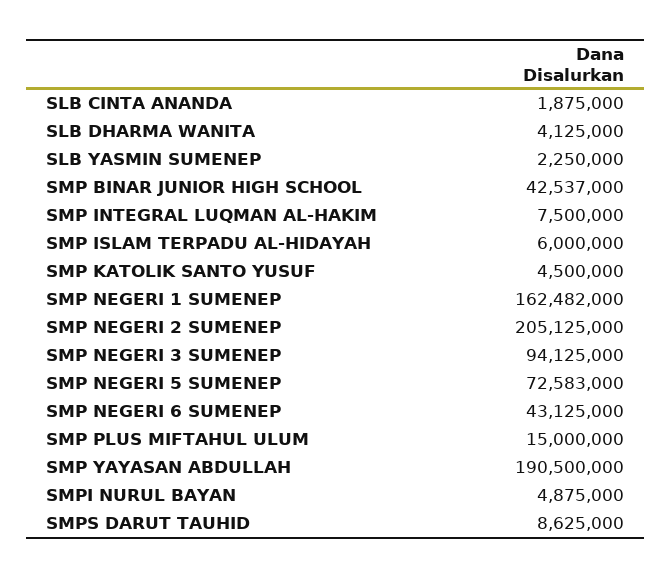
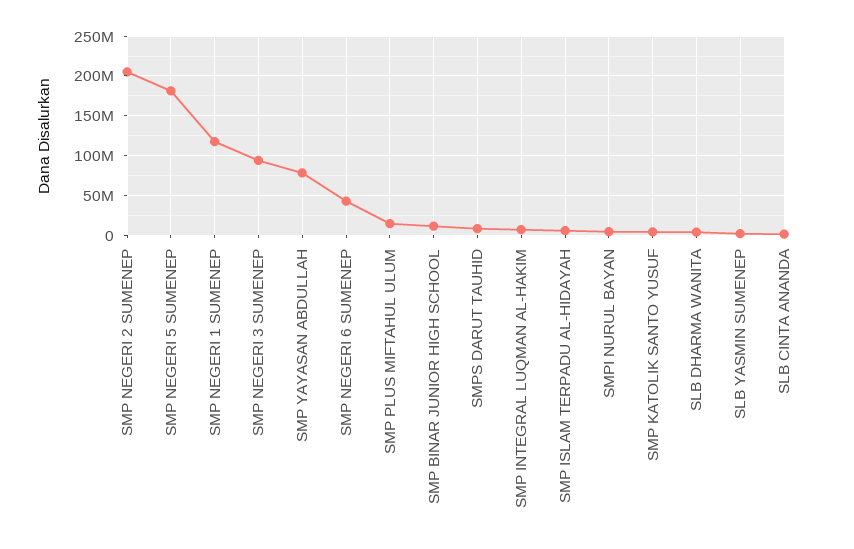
  {
    "SLB CINTA ANANDA": 1875000,
    "SLB DHARMA WANITA": 4125000,
    "SLB YASMIN SUMENEP": 2250000,
-   "SMP BINAR JUNIOR HIGH SCHOOL": 42537000,
+   "SMP BINAR JUNIOR HIGH SCHOOL": 10000000,
    "SMP INTEGRAL LUQMAN AL-HAKIM": 7500000,
    "SMP ISLAM TERPADU AL-HIDAYAH": 6000000,
    "SMP KATOLIK SANTO YUSUF": 4500000,
-   "SMP NEGERI 1 SUMENEP": 162482000,
+   "SMP NEGERI 1 SUMENEP": 120000000,
    "SMP NEGERI 2 SUMENEP": 205125000,
    "SMP NEGERI 3 SUMENEP": 94125000,
-   "SMP NEGERI 5 SUMENEP": 72583000,
+   "SMP NEGERI 5 SUMENEP": 180000000,
    "SMP NEGERI 6 SUMENEP": 43125000,
    "SMP PLUS MIFTAHUL ULUM": 15000000,
-   "SMP YAYASAN ABDULLAH": 190500000,
+   "SMP YAYASAN ABDULLAH": 80000000,
    "SMPI NURUL BAYAN": 4875000,
    "SMPS DARUT TAUHID": 8625000
  }

